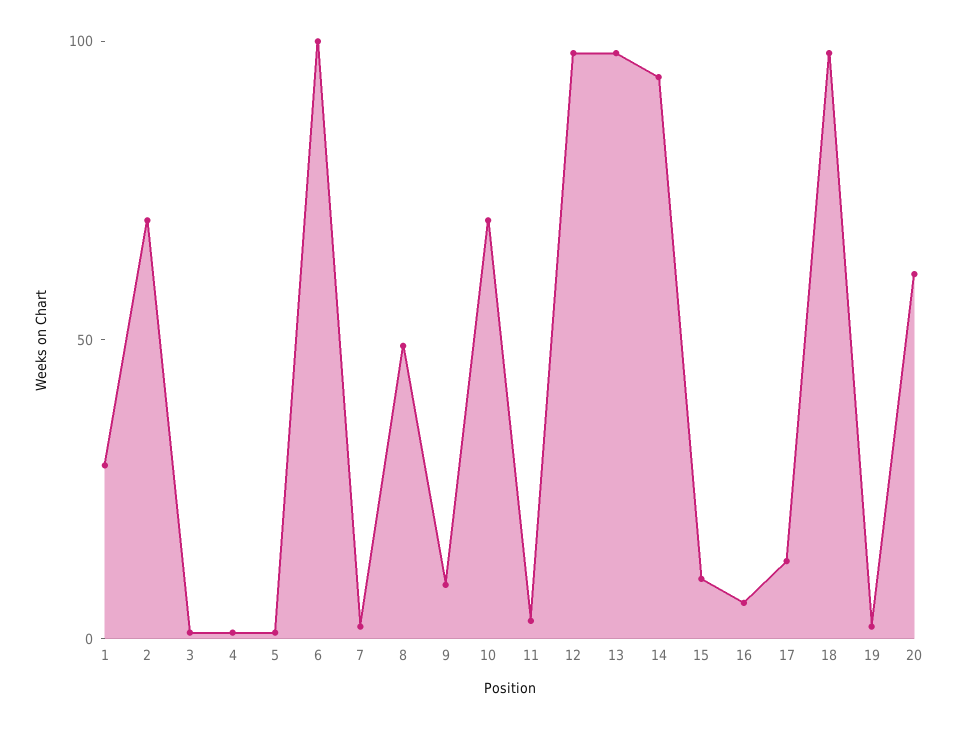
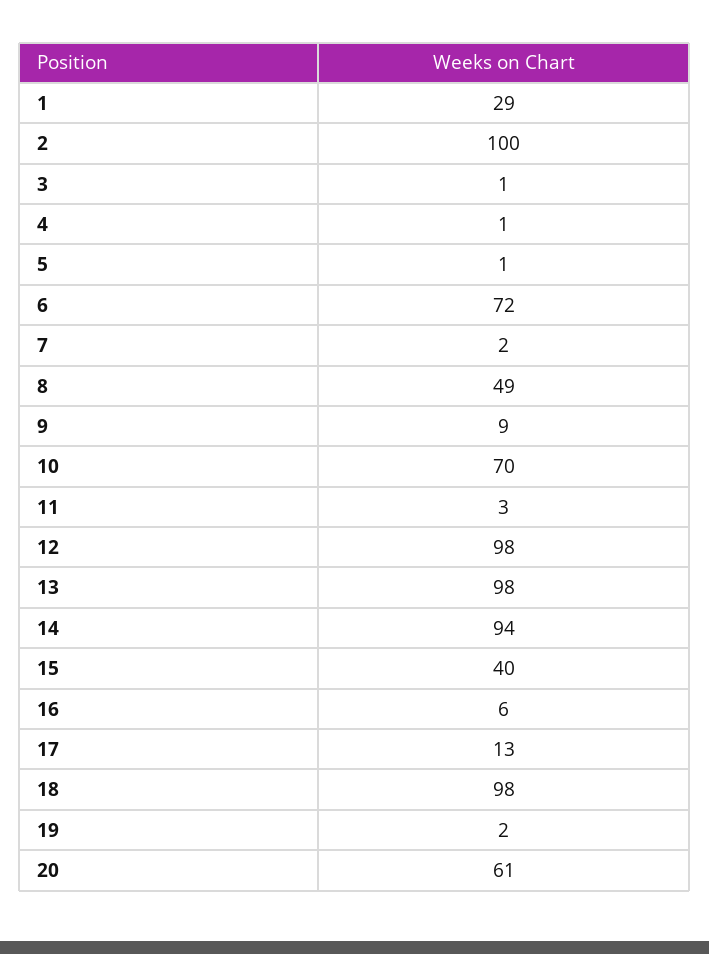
  {
    "1": 29,
-   "2": 70,
+   "2": 100,
    "3": 1,
    "4": 1,
    "5": 1,
-   "6": 100,
+   "6": 72,
    "7": 2,
    "8": 49,
    "9": 9,
    "10": 70,
    "11": 3,
    "12": 98,
    "13": 98,
    "14": 94,
-   "15": 10,
+   "15": 40,
    "16": 6,
    "17": 13,
    "18": 98,
    "19": 2,
    "20": 61
  }

